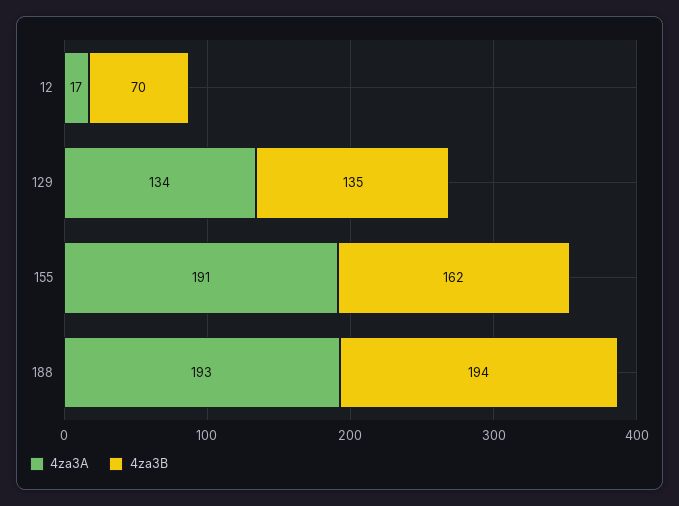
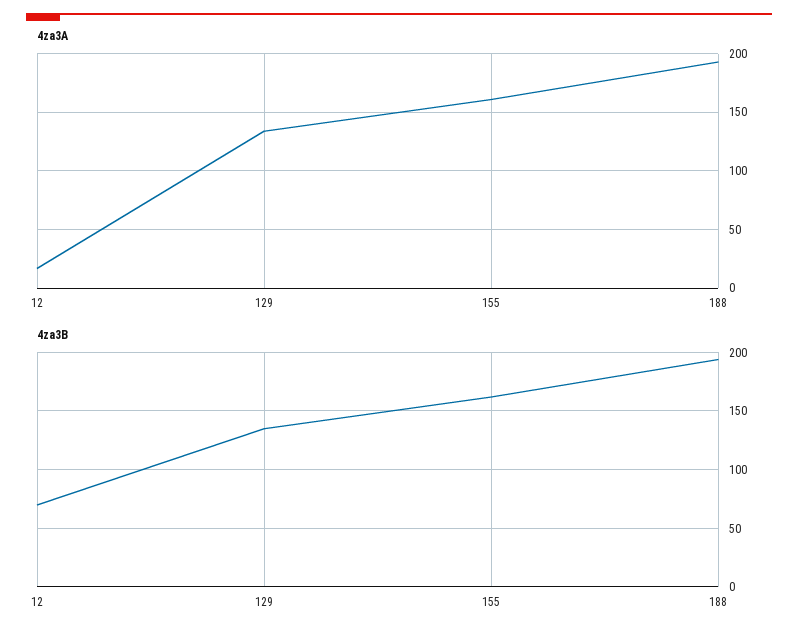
  {
    "4za3A": {
      "12": 17,
      "129": 134,
-     "155": 191,
+     "155": 160,
      "188": 193
    },
    "4za3B": {
      "12": 70,
      "129": 135,
      "155": 162,
      "188": 194
    }
  }

